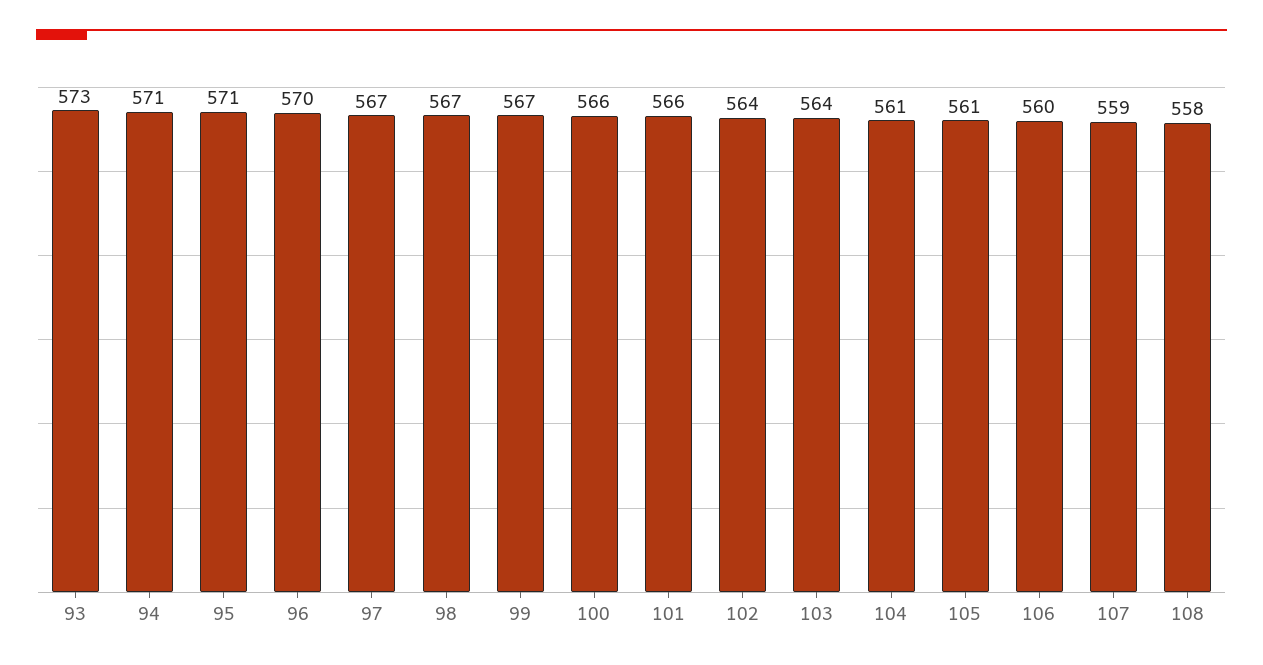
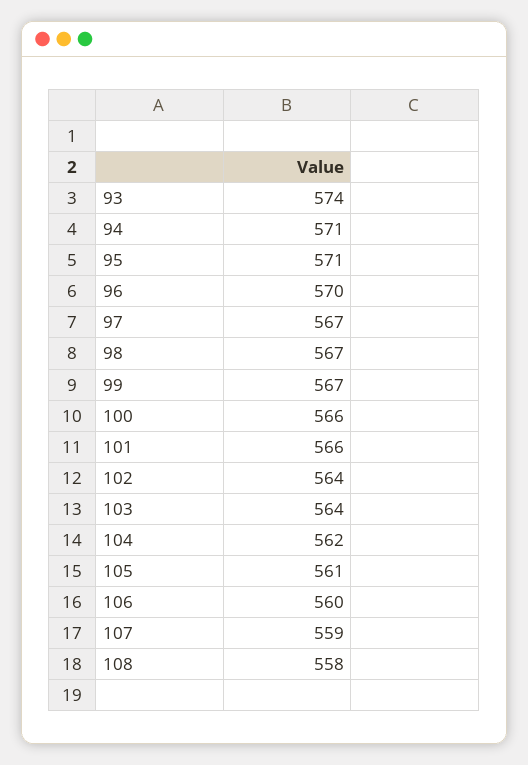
  {
-   "93": 573,
+   "93": 574,
    "94": 571,
    "95": 571,
    "96": 570,
    "97": 567,
    "98": 567,
    "99": 567,
    "100": 566,
    "101": 566,
    "102": 564,
    "103": 564,
-   "104": 561,
+   "104": 562,
    "105": 561,
    "106": 560,
    "107": 559,
    "108": 558
  }

